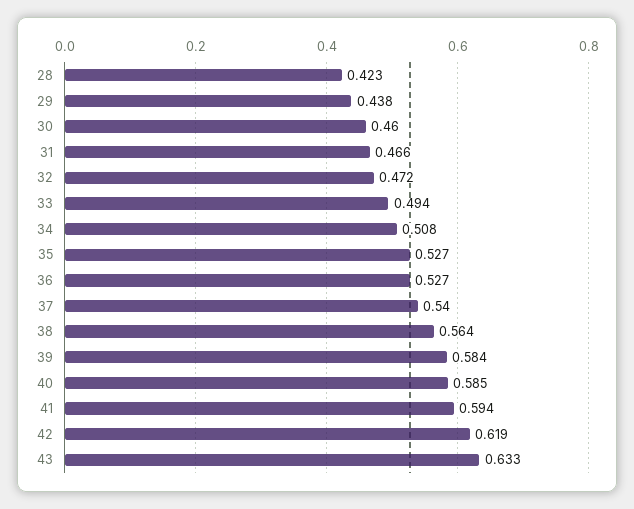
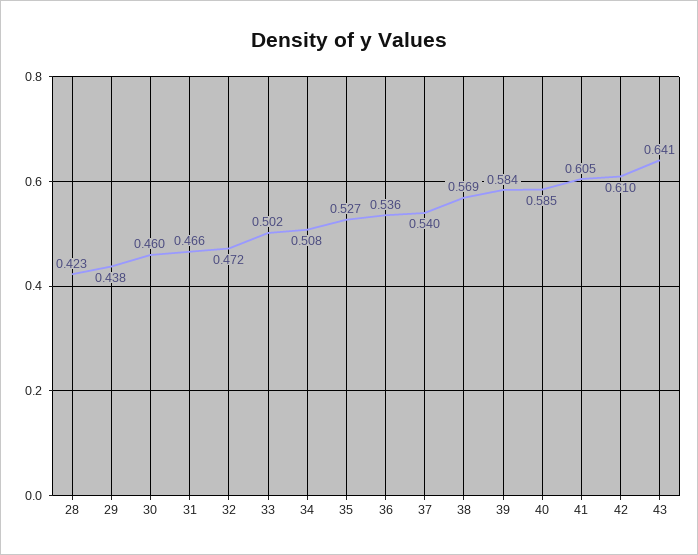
  {
    "28": 0.423,
    "29": 0.438,
    "30": 0.46,
    "31": 0.466,
    "32": 0.472,
-   "33": 0.494,
+   "33": 0.502,
    "34": 0.508,
    "35": 0.527,
-   "36": 0.527,
+   "36": 0.536,
    "37": 0.54,
-   "38": 0.564,
+   "38": 0.569,
    "39": 0.584,
    "40": 0.585,
-   "41": 0.594,
+   "41": 0.605,
-   "42": 0.619,
+   "42": 0.61,
-   "43": 0.633
+   "43": 0.641
  }

